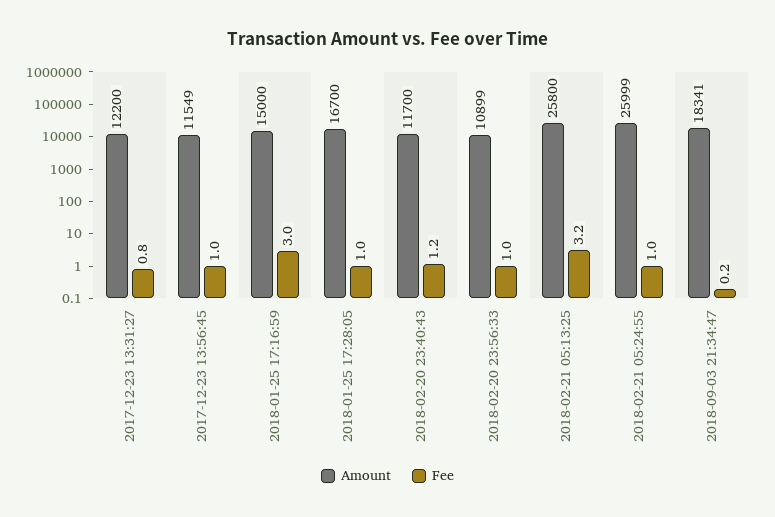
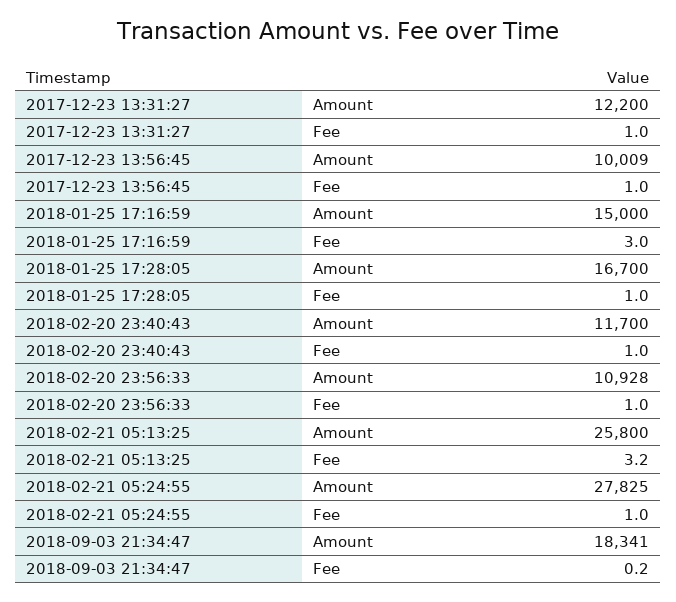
  {
    "Amount": {
      "2017-12-23 13:31:27": 12200,
-     "2017-12-23 13:56:45": 11549,
+     "2017-12-23 13:56:45": 10009,
      "2018-01-25 17:16:59": 15000,
      "2018-01-25 17:28:05": 16700,
      "2018-02-20 23:40:43": 11700,
-     "2018-02-20 23:56:33": 10899,
+     "2018-02-20 23:56:33": 10928,
      "2018-02-21 05:13:25": 25800,
-     "2018-02-21 05:24:55": 25999,
+     "2018-02-21 05:24:55": 27825,
      "2018-09-03 21:34:47": 18341
    },
    "Fee": {
-     "2017-12-23 13:31:27": 0.8,
+     "2017-12-23 13:31:27": 1,
      "2017-12-23 13:56:45": 1,
      "2018-01-25 17:16:59": 3,
      "2018-01-25 17:28:05": 1,
-     "2018-02-20 23:40:43": 1.2,
+     "2018-02-20 23:40:43": 1,
      "2018-02-20 23:56:33": 1,
      "2018-02-21 05:13:25": 3.2,
      "2018-02-21 05:24:55": 1,
      "2018-09-03 21:34:47": 0.2
    }
  }

